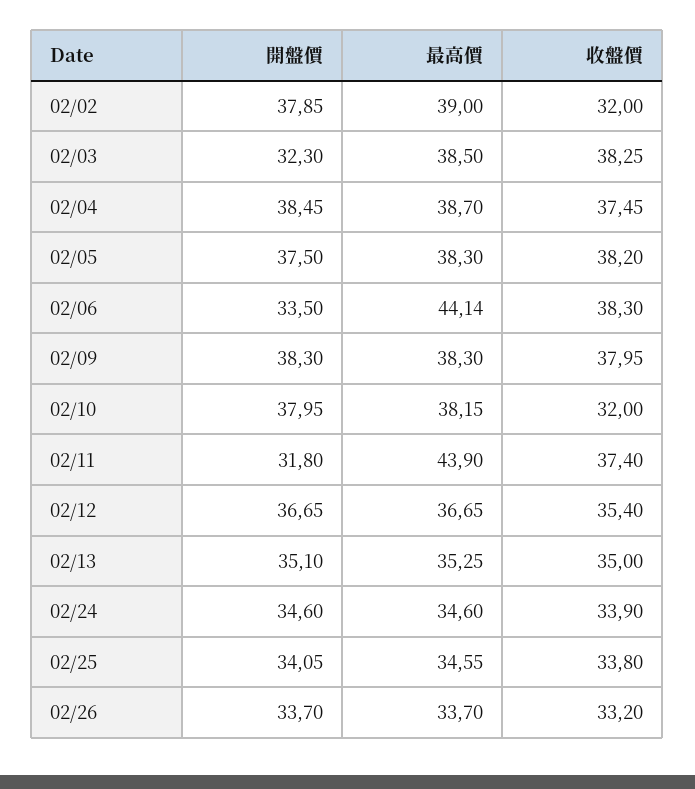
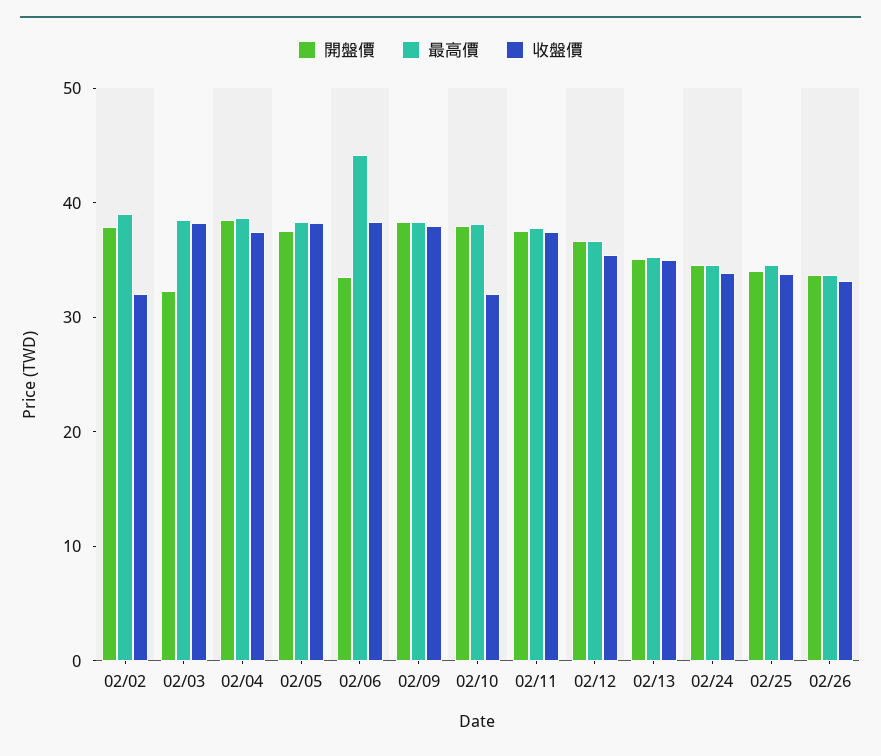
  {
    "開盤價": {
      "02/02": 37.85,
      "02/03": 32.3,
      "02/04": 38.45,
      "02/05": 37.5,
      "02/06": 33.5,
      "02/09": 38.3,
      "02/10": 37.95,
-     "02/11": 31.8,
+     "02/11": 38,
      "02/12": 36.65,
      "02/13": 35.1,
      "02/24": 34.6,
      "02/25": 34.05,
      "02/26": 33.7
    },
    "最高價": {
      "02/02": 39,
      "02/03": 38.5,
      "02/04": 38.7,
      "02/05": 38.3,
      "02/06": 44.14,
      "02/09": 38.3,
      "02/10": 38.15,
-     "02/11": 43.9,
+     "02/11": 38,
      "02/12": 36.65,
      "02/13": 35.25,
      "02/24": 34.6,
      "02/25": 34.55,
      "02/26": 33.7
    },
    "收盤價": {
      "02/02": 32,
      "02/03": 38.25,
      "02/04": 37.45,
      "02/05": 38.2,
      "02/06": 38.3,
      "02/09": 37.95,
      "02/10": 32,
      "02/11": 37.4,
      "02/12": 35.4,
      "02/13": 35,
      "02/24": 33.9,
      "02/25": 33.8,
      "02/26": 33.2
    }
  }

